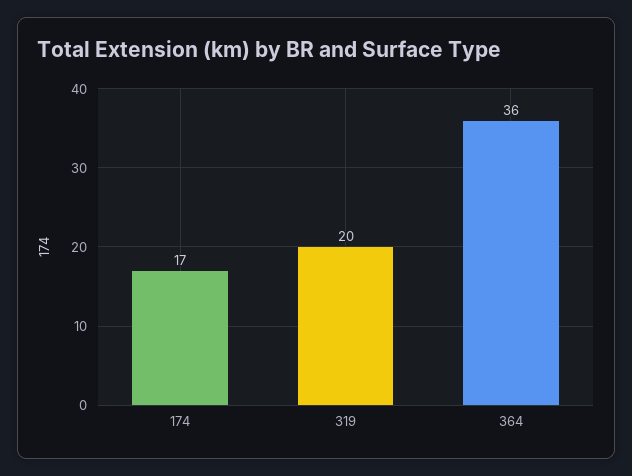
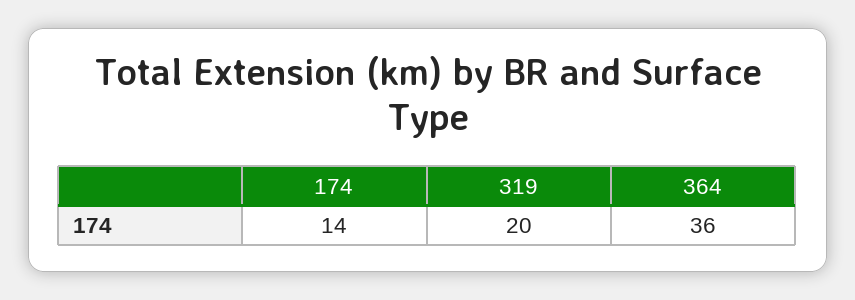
  {
-   "174": 17,
+   "174": 14,
    "319": 20,
    "364": 36
  }

